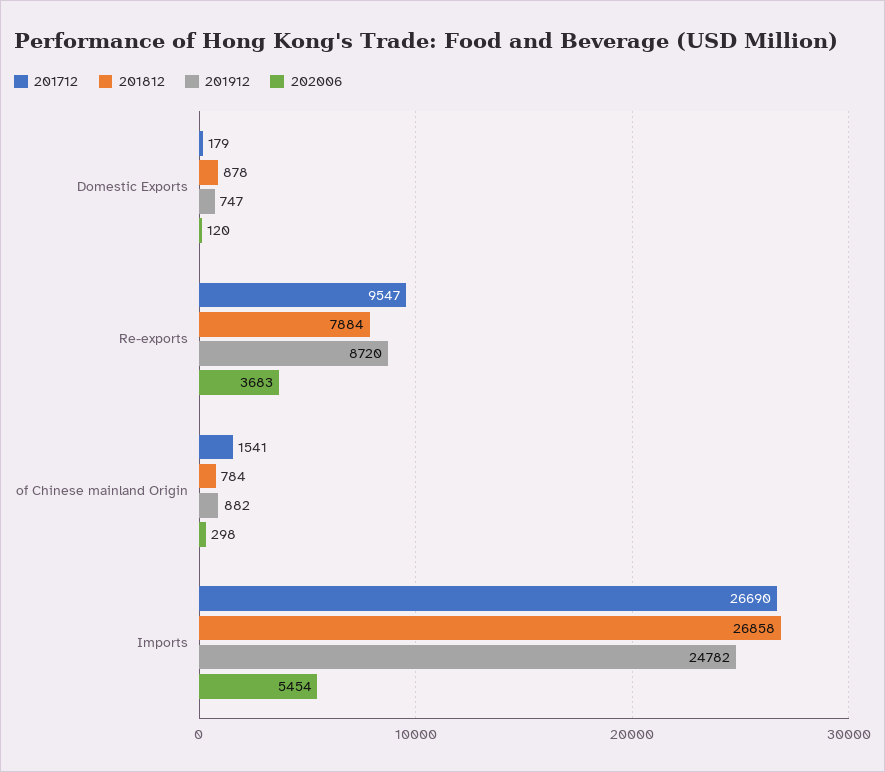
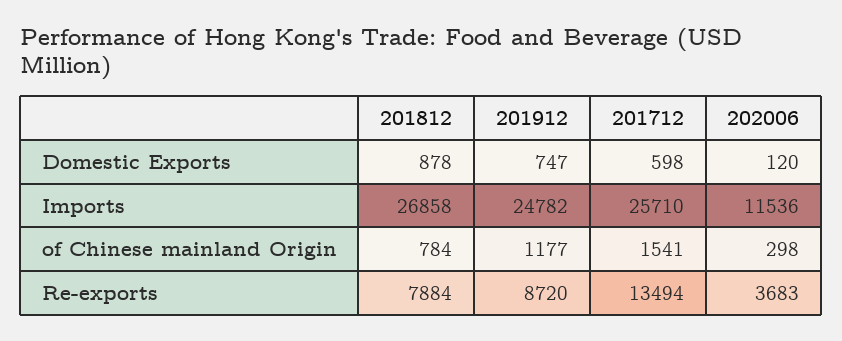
  {
    "201712": {
-     "Domestic Exports": 179,
+     "Domestic Exports": 598,
-     "Re-exports": 9547,
+     "Re-exports": 13494,
      "of Chinese mainland Origin": 1541,
-     "Imports": 26690
+     "Imports": 25710
    },
    "201812": {
      "Domestic Exports": 878,
      "Re-exports": 7884,
      "of Chinese mainland Origin": 784,
      "Imports": 26858
    },
    "201912": {
      "Domestic Exports": 747,
      "Re-exports": 8720,
-     "of Chinese mainland Origin": 882,
+     "of Chinese mainland Origin": 1177,
      "Imports": 24782
    },
    "202006": {
      "Domestic Exports": 120,
      "Re-exports": 3683,
      "of Chinese mainland Origin": 298,
-     "Imports": 5454
+     "Imports": 11536
    }
  }

